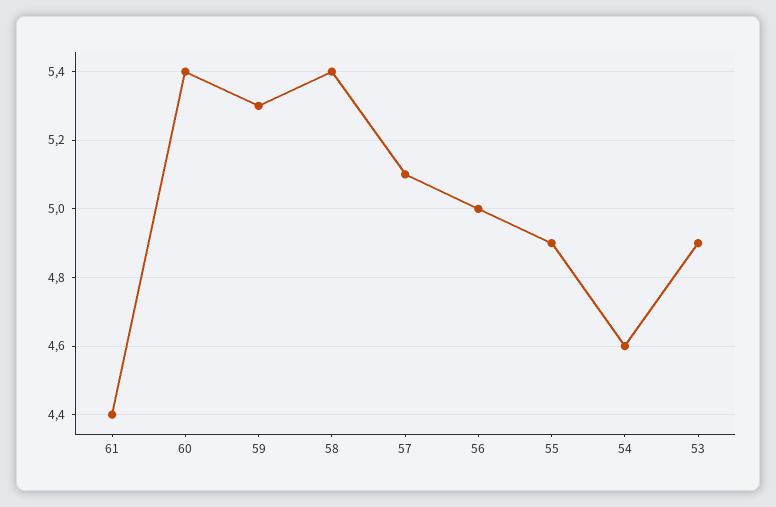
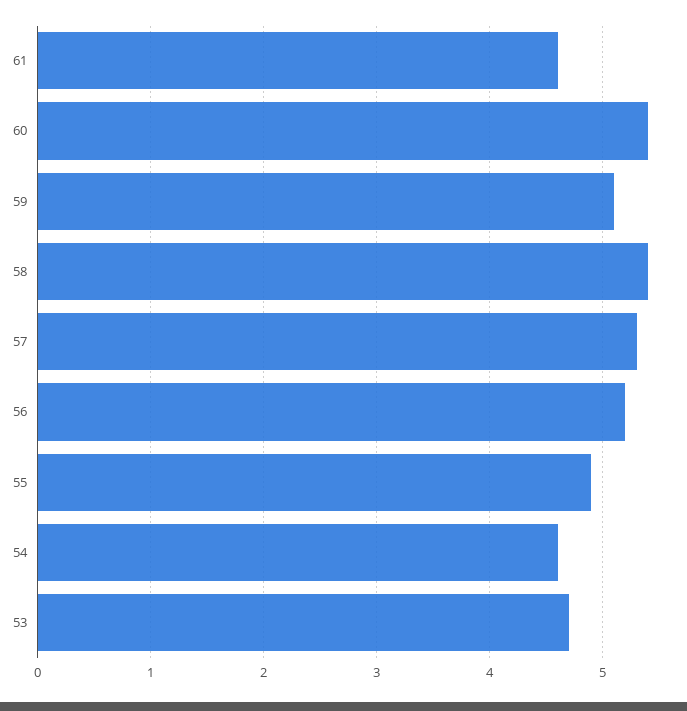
  {
-   "61": 4.4,
+   "61": 4.6,
    "60": 5.4,
-   "59": 5.3,
+   "59": 5.1,
    "58": 5.4,
-   "57": 5.1,
+   "57": 5.3,
-   "56": 5,
+   "56": 5.2,
    "55": 4.9,
    "54": 4.6,
-   "53": 4.9
+   "53": 4.7
  }

